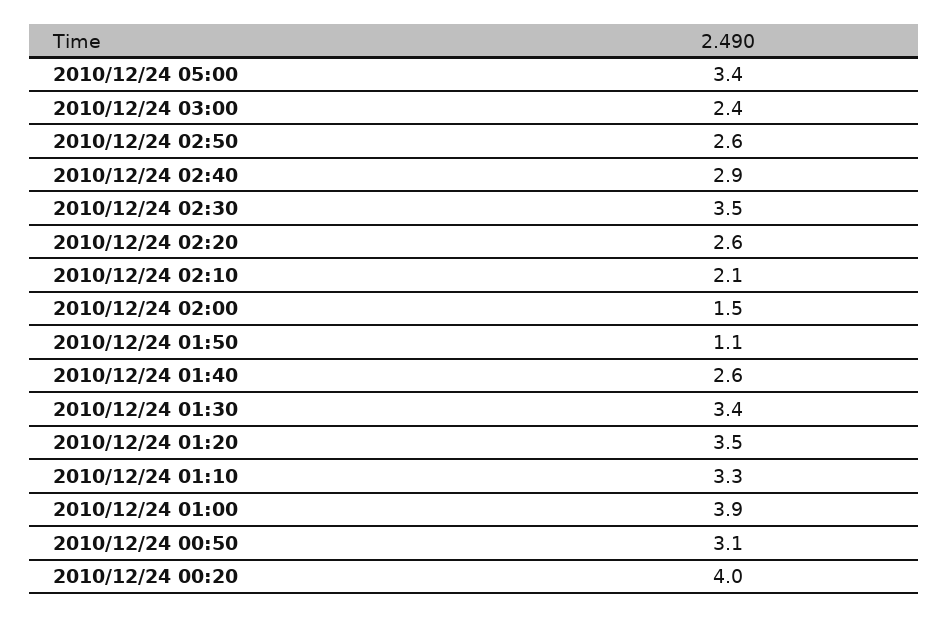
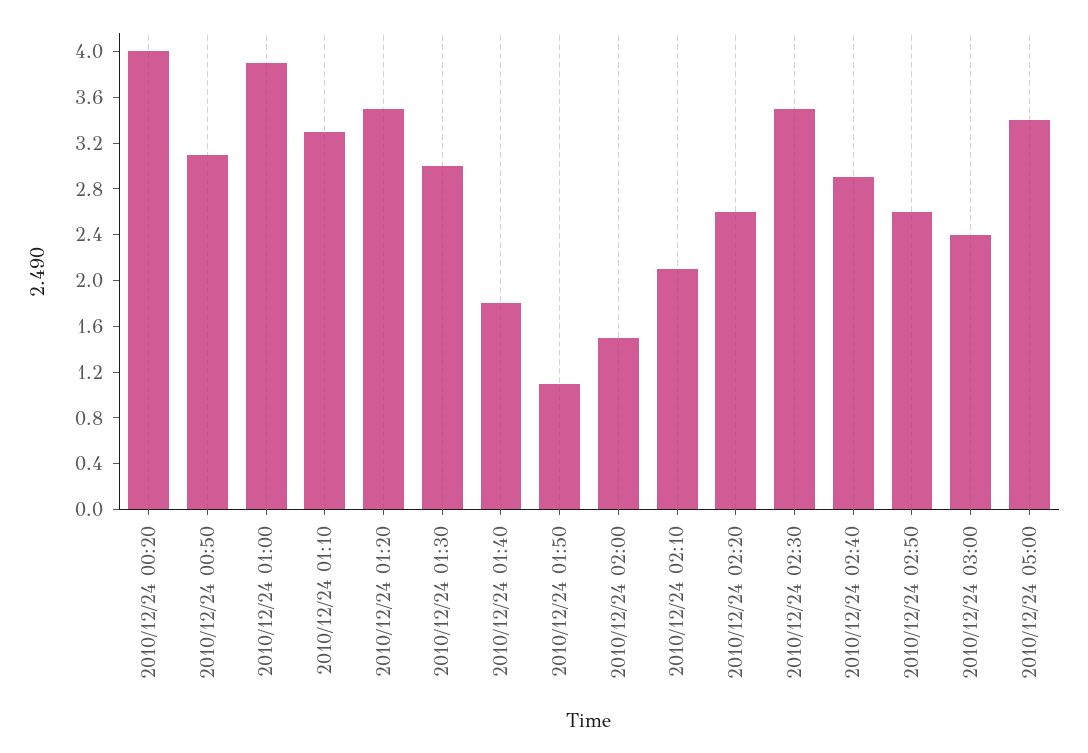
  {
    "2010/12/24 05:00": 3.4,
    "2010/12/24 03:00": 2.4,
    "2010/12/24 02:50": 2.6,
    "2010/12/24 02:40": 2.9,
    "2010/12/24 02:30": 3.5,
    "2010/12/24 02:20": 2.6,
    "2010/12/24 02:10": 2.1,
    "2010/12/24 02:00": 1.5,
    "2010/12/24 01:50": 1.1,
-   "2010/12/24 01:40": 2.6,
+   "2010/12/24 01:40": 1.8,
-   "2010/12/24 01:30": 3.4,
+   "2010/12/24 01:30": 3,
    "2010/12/24 01:20": 3.5,
    "2010/12/24 01:10": 3.3,
    "2010/12/24 01:00": 3.9,
    "2010/12/24 00:50": 3.1,
    "2010/12/24 00:20": 4
  }

